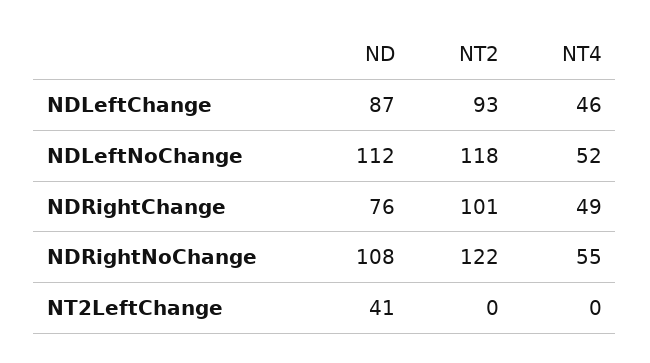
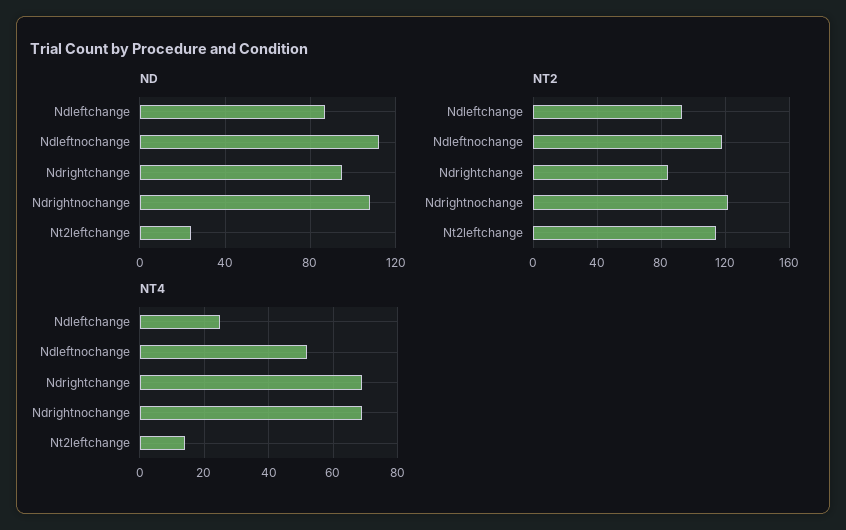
  {
    "ND": {
      "NDLeftChange": 87,
      "NDLeftNoChange": 112,
-     "NDRightChange": 76,
+     "NDRightChange": 95,
      "NDRightNoChange": 108,
-     "NT2LeftChange": 41
+     "NT2LeftChange": 25
    },
    "NT2": {
      "NDLeftChange": 93,
      "NDLeftNoChange": 118,
-     "NDRightChange": 101,
+     "NDRightChange": 85,
      "NDRightNoChange": 122,
-     "NT2LeftChange": 0
+     "NT2LeftChange": 115
    },
    "NT4": {
-     "NDLeftChange": 46,
+     "NDLeftChange": 25,
      "NDLeftNoChange": 52,
-     "NDRightChange": 49,
+     "NDRightChange": 70,
-     "NDRightNoChange": 55,
+     "NDRightNoChange": 70,
-     "NT2LeftChange": 0
+     "NT2LeftChange": 15
    }
  }

